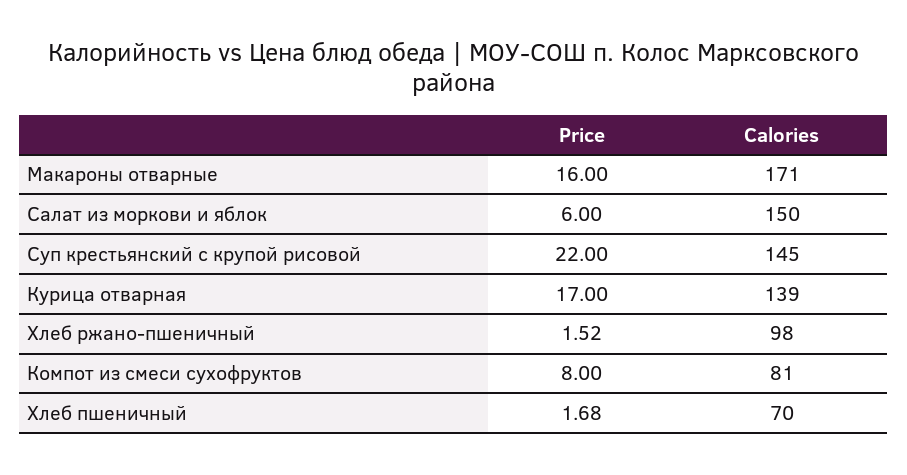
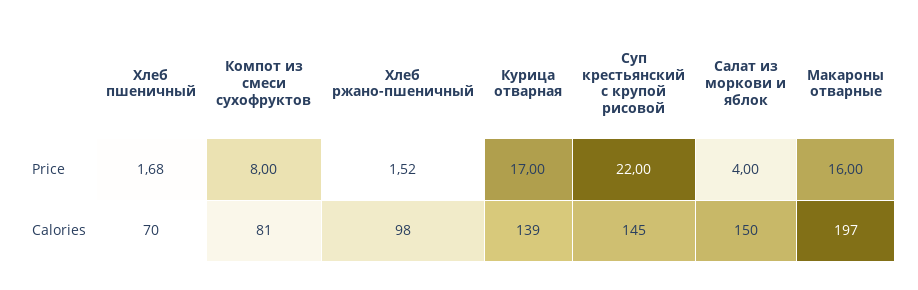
  {
    "Price": {
      "Макароны отварные": 16,
-     "Салат из моркови и яблок": 6,
+     "Салат из моркови и яблок": 4,
      "Суп крестьянский с крупой рисовой": 22,
      "Курица отварная": 17,
      "Хлеб ржано-пшеничный": 1.52,
      "Компот из смеси сухофруктов": 8,
      "Хлеб пшеничный": 1.68
    },
    "Calories": {
-     "Макароны отварные": 171,
+     "Макароны отварные": 197,
      "Салат из моркови и яблок": 150,
      "Суп крестьянский с крупой рисовой": 145,
      "Курица отварная": 139,
      "Хлеб ржано-пшеничный": 98,
      "Компот из смеси сухофруктов": 81,
      "Хлеб пшеничный": 70
    }
  }

